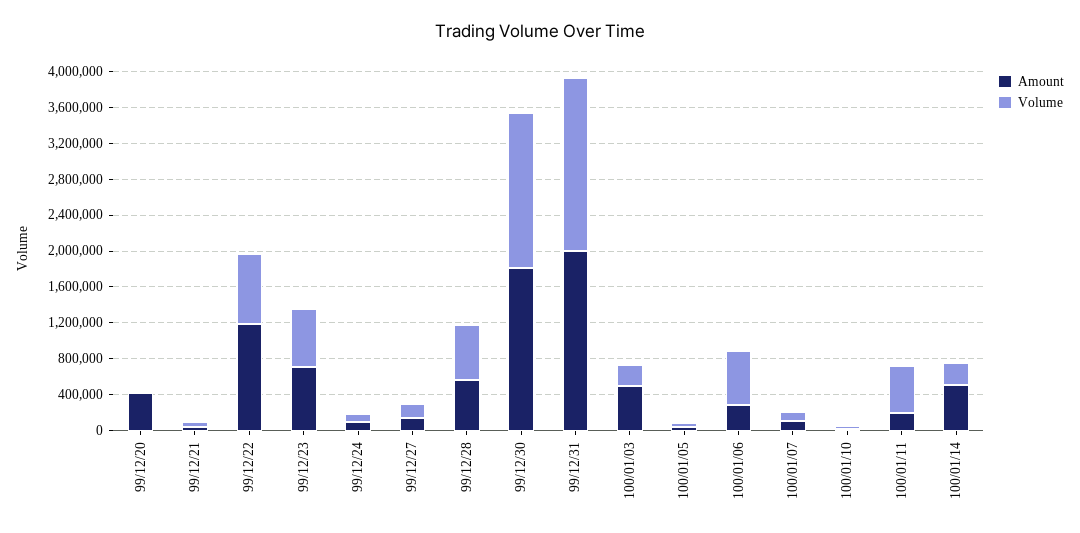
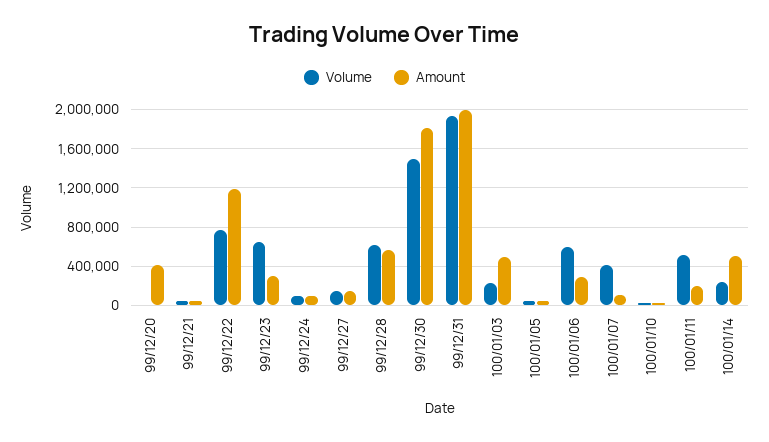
  {
    "Amount": {
      "99/12/20": 400000,
      "99/12/21": 0,
      "99/12/22": 1200000,
-     "99/12/23": 700000,
+     "99/12/23": 300000,
      "99/12/24": 100000,
      "99/12/27": 100000,
      "99/12/28": 600000,
      "99/12/30": 1800000,
      "99/12/31": 2000000,
      "100/01/03": 500000,
      "100/01/05": 0,
      "100/01/06": 300000,
      "100/01/07": 100000,
      "100/01/10": 0,
      "100/01/11": 200000,
      "100/01/14": 500000
    },
    "Volume": {
      "99/12/20": 0,
      "99/12/21": 100000,
      "99/12/22": 800000,
      "99/12/23": 600000,
      "99/12/24": 100000,
      "99/12/27": 100000,
      "99/12/28": 600000,
-     "99/12/30": 1700000,
+     "99/12/30": 1500000,
      "99/12/31": 1900000,
      "100/01/03": 200000,
      "100/01/05": 0,
      "100/01/06": 600000,
-     "100/01/07": 100000,
+     "100/01/07": 400000,
      "100/01/10": 0,
      "100/01/11": 500000,
      "100/01/14": 200000
    }
  }

